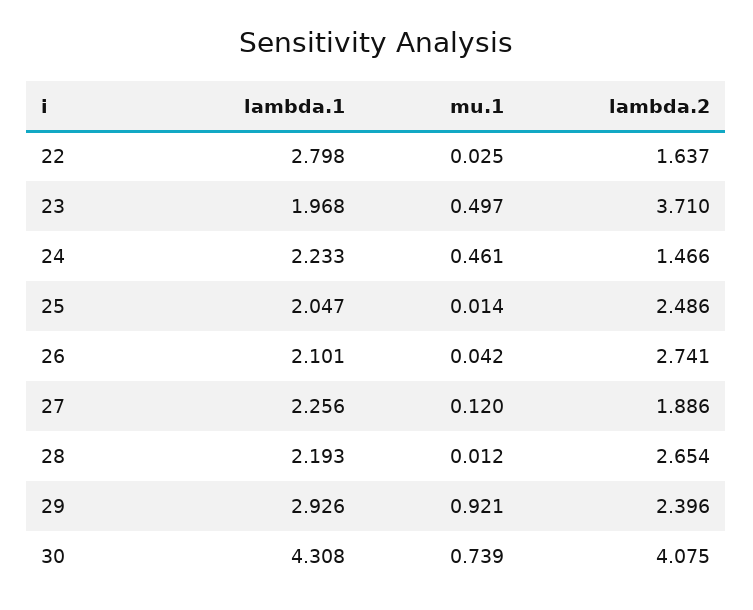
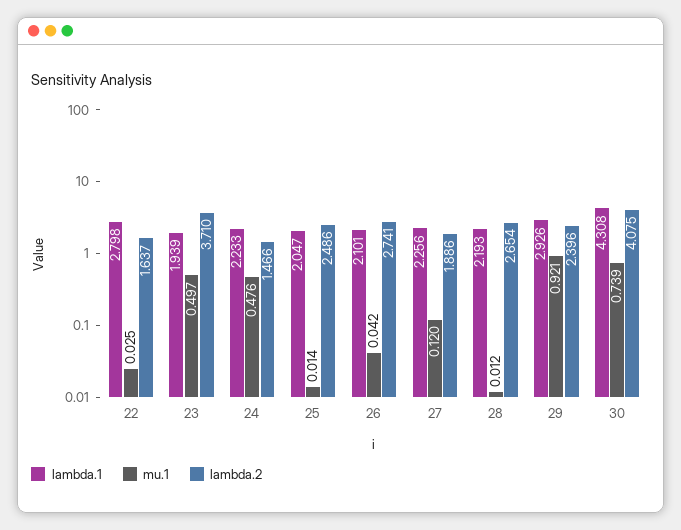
  {
    "lambda.1": {
      "22": 2.798,
-     "23": 1.968,
+     "23": 1.939,
      "24": 2.233,
      "25": 2.047,
      "26": 2.101,
      "27": 2.256,
      "28": 2.193,
      "29": 2.926,
      "30": 4.308
    },
    "mu.1": {
      "22": 0.025,
      "23": 0.497,
-     "24": 0.461,
+     "24": 0.476,
      "25": 0.014,
      "26": 0.042,
      "27": 0.12,
      "28": 0.012,
      "29": 0.921,
      "30": 0.739
    },
    "lambda.2": {
      "22": 1.637,
      "23": 3.71,
      "24": 1.466,
      "25": 2.486,
      "26": 2.741,
      "27": 1.886,
      "28": 2.654,
      "29": 2.396,
      "30": 4.075
    }
  }

